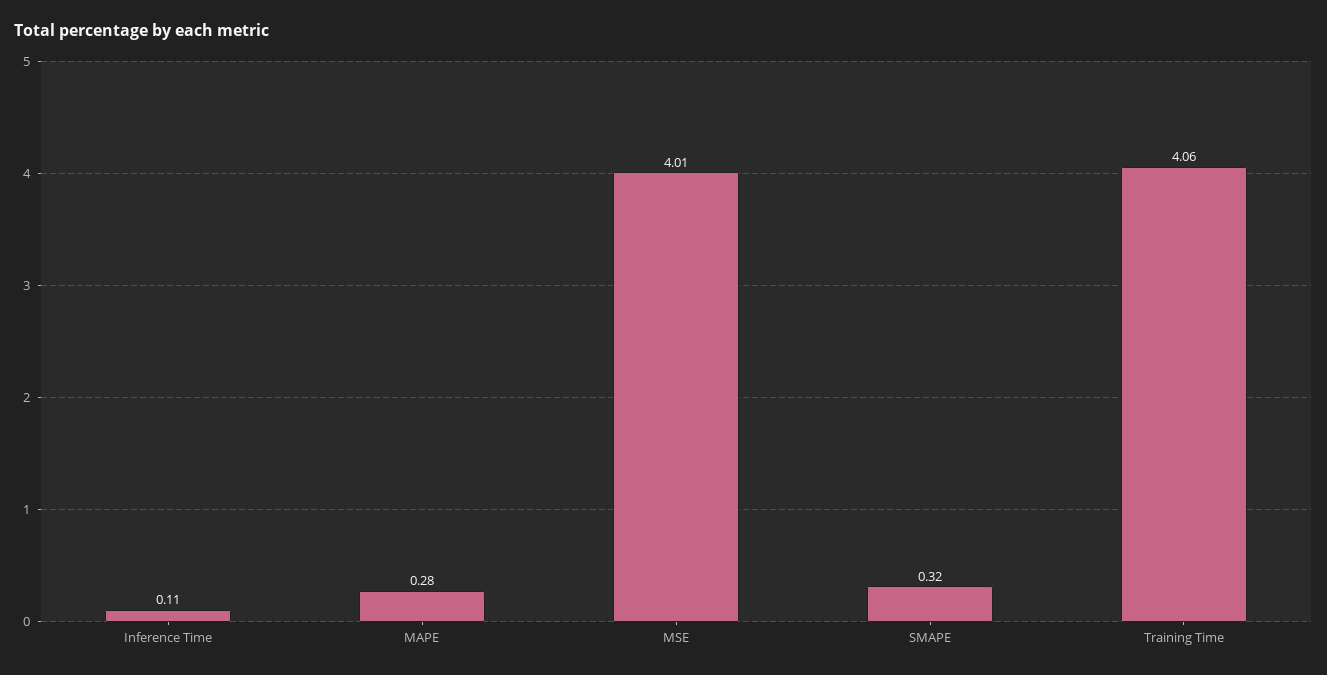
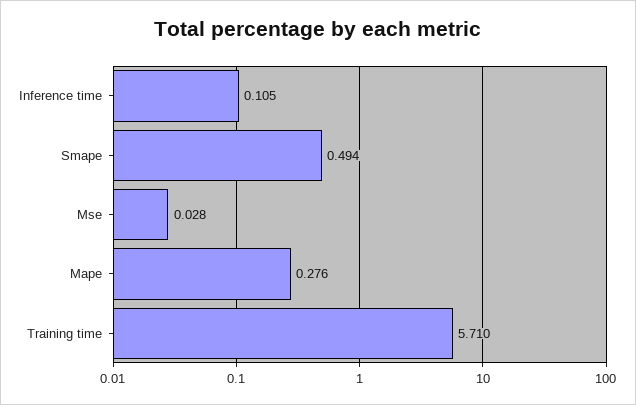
  {
    "Inference Time": 0.105,
    "MAPE": 0.276,
-   "MSE": 4.01,
+   "MSE": 0.028,
-   "SMAPE": 0.32,
+   "SMAPE": 0.494,
-   "Training Time": 4.06
+   "Training Time": 5.71
  }

